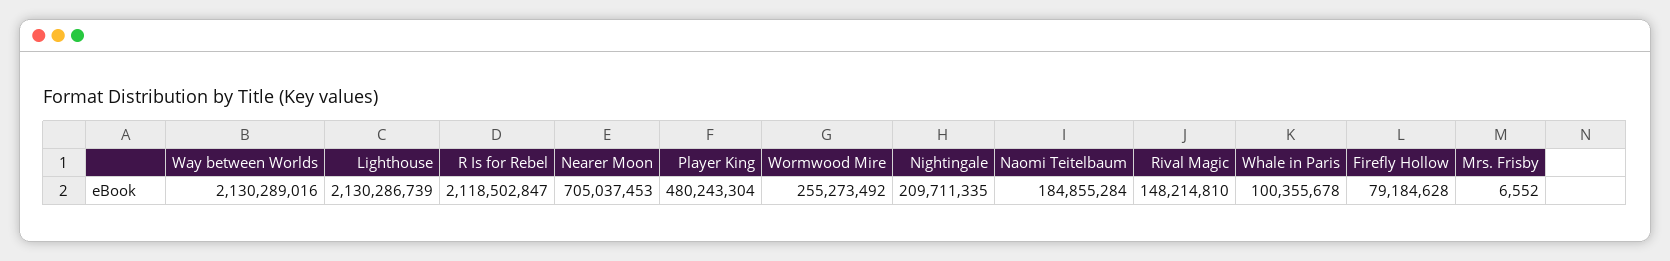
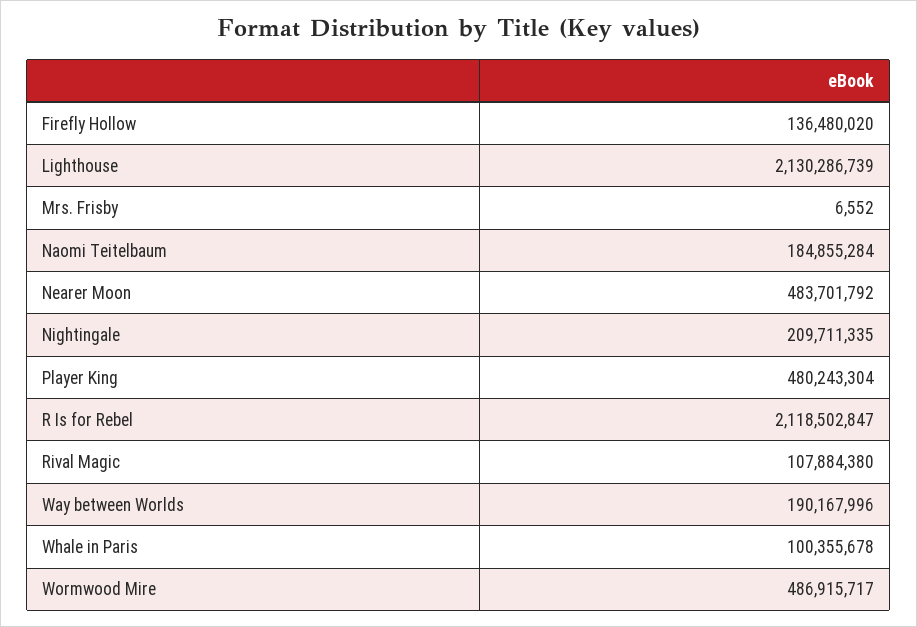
  {
-   "Way between Worlds": 2130289016,
+   "Way between Worlds": 190167996,
    "Lighthouse": 2130286739,
    "R Is for Rebel": 2118502847,
-   "Nearer Moon": 705037453,
+   "Nearer Moon": 483701792,
    "Player King": 480243304,
-   "Wormwood Mire": 255273492,
+   "Wormwood Mire": 486915717,
    "Nightingale": 209711335,
    "Naomi Teitelbaum": 184855284,
-   "Rival Magic": 148214810,
+   "Rival Magic": 107884380,
    "Whale in Paris": 100355678,
-   "Firefly Hollow": 79184628,
+   "Firefly Hollow": 136480020,
    "Mrs. Frisby": 6552
  }

